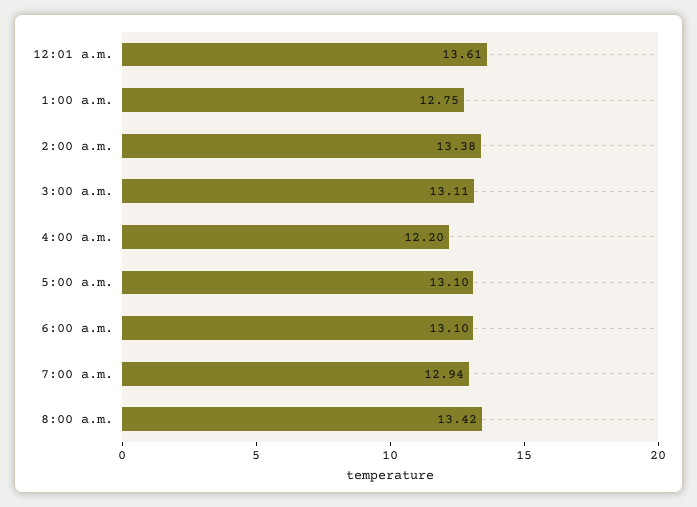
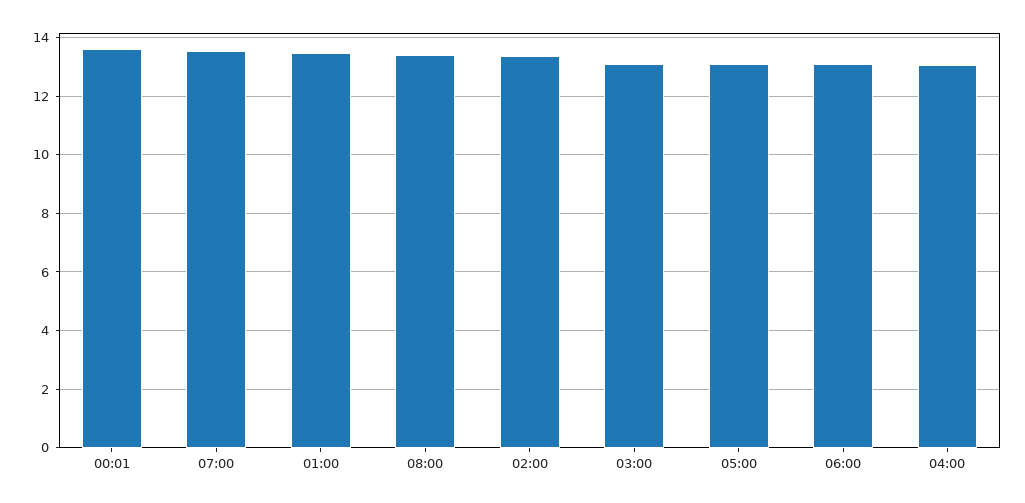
  {
    "12:01 a.m.": 13.61,
-   "1:00 a.m.": 12.75,
+   "1:00 a.m.": 13.5,
    "2:00 a.m.": 13.38,
    "3:00 a.m.": 13.11,
-   "4:00 a.m.": 12.2,
+   "4:00 a.m.": 13,
    "5:00 a.m.": 13.1,
    "6:00 a.m.": 13.1,
-   "7:00 a.m.": 12.94,
+   "7:00 a.m.": 13.5,
    "8:00 a.m.": 13.42
  }

